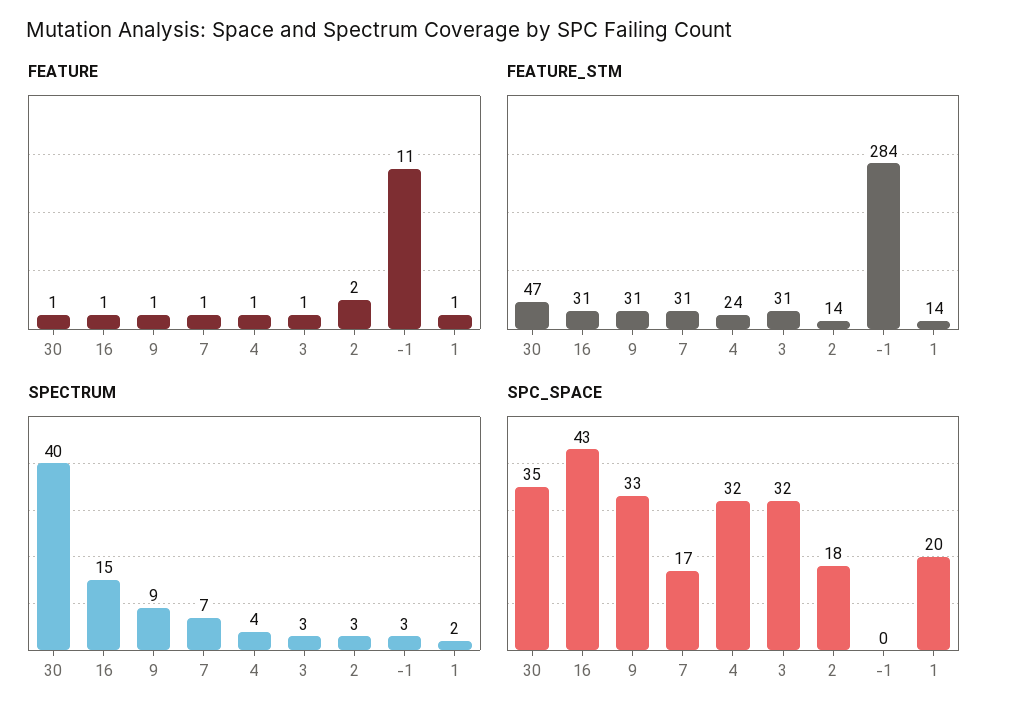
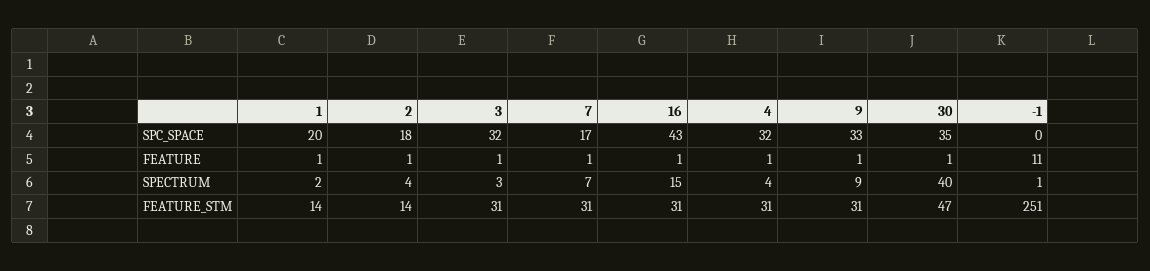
  {
    "FEATURE": {
      "30": 1,
      "16": 1,
      "9": 1,
      "7": 1,
      "4": 1,
      "3": 1,
-     "2": 2,
+     "2": 1,
      "-1": 11,
      "1": 1
    },
    "FEATURE_STM": {
      "30": 47,
      "16": 31,
      "9": 31,
      "7": 31,
-     "4": 24,
+     "4": 31,
      "3": 31,
      "2": 14,
-     "-1": 284,
+     "-1": 251,
      "1": 14
    },
    "SPECTRUM": {
      "30": 40,
      "16": 15,
      "9": 9,
      "7": 7,
      "4": 4,
      "3": 3,
-     "2": 3,
+     "2": 4,
-     "-1": 3,
+     "-1": 1,
      "1": 2
    },
    "SPC_SPACE": {
      "30": 35,
      "16": 43,
      "9": 33,
      "7": 17,
      "4": 32,
      "3": 32,
      "2": 18,
      "-1": 0,
      "1": 20
    }
  }

